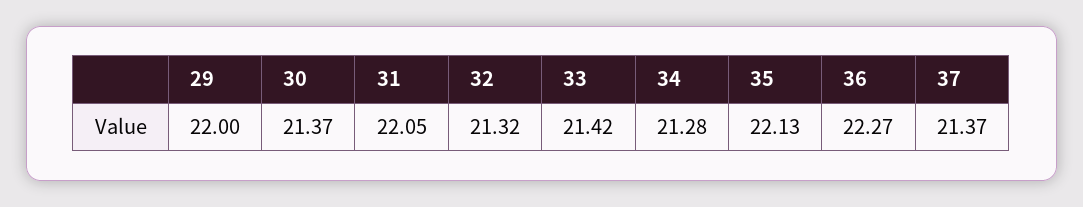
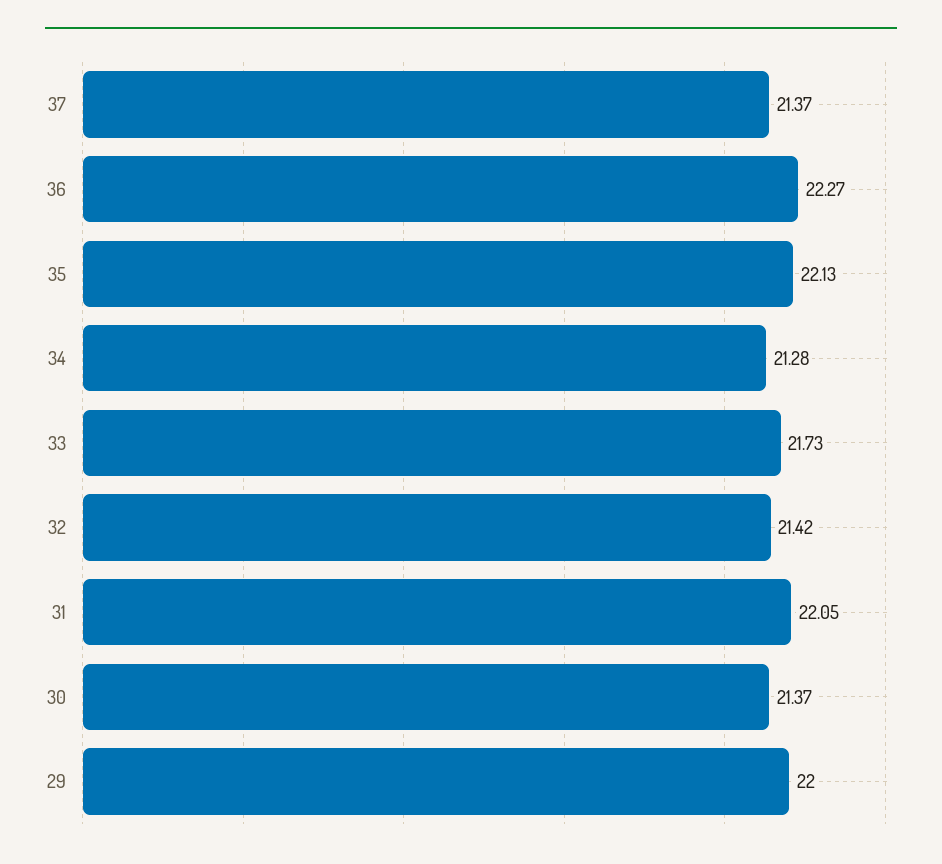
  {
    "29": 22,
    "30": 21.37,
    "31": 22.05,
-   "32": 21.32,
+   "32": 21.42,
-   "33": 21.42,
+   "33": 21.73,
    "34": 21.28,
    "35": 22.13,
    "36": 22.27,
    "37": 21.37
  }

